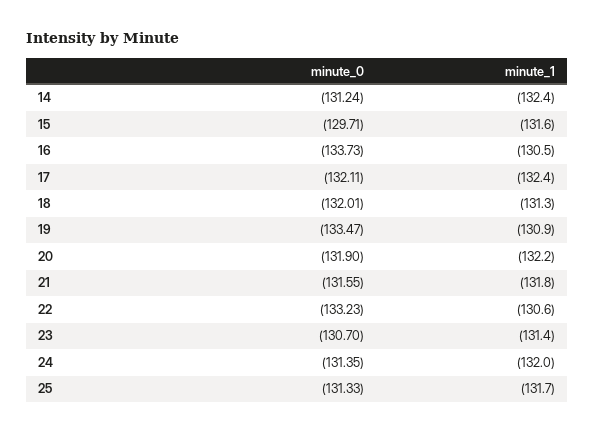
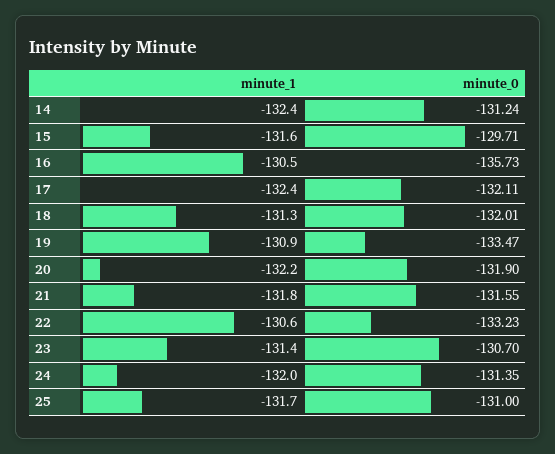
  {
    "minute_0": {
      "14": -131.24,
      "15": -129.71,
-     "16": -133.73,
+     "16": -135.73,
      "17": -132.11,
      "18": -132.01,
      "19": -133.47,
      "20": -131.9,
      "21": -131.55,
      "22": -133.23,
      "23": -130.7,
      "24": -131.35,
-     "25": -131.33
+     "25": -131
    },
    "minute_1": {
      "14": -132.4,
      "15": -131.6,
      "16": -130.5,
      "17": -132.4,
      "18": -131.3,
      "19": -130.9,
      "20": -132.2,
      "21": -131.8,
      "22": -130.6,
      "23": -131.4,
      "24": -132,
      "25": -131.7
    }
  }

